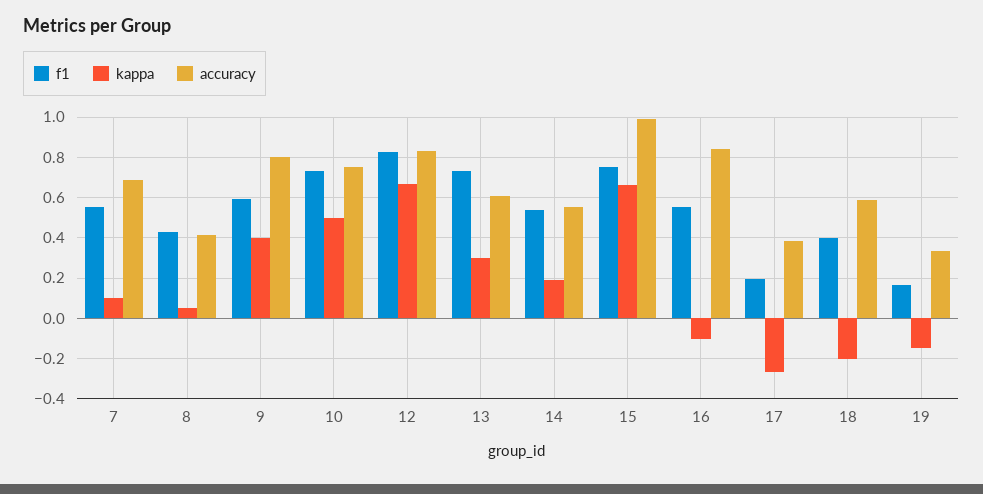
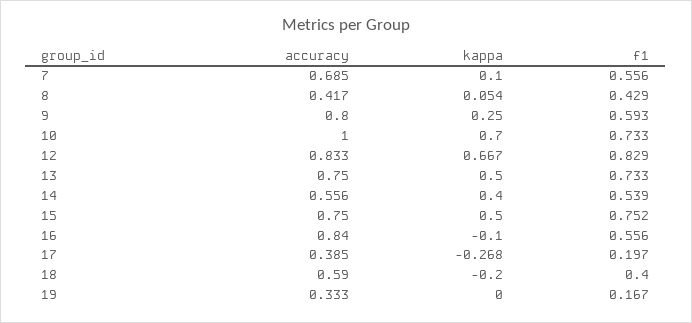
  {
    "f1": {
      "7": 0.556,
      "8": 0.429,
      "9": 0.593,
      "10": 0.733,
      "12": 0.829,
      "13": 0.733,
      "14": 0.539,
      "15": 0.752,
      "16": 0.556,
      "17": 0.197,
      "18": 0.4,
      "19": 0.167
    },
    "kappa": {
      "7": 0.1,
      "8": 0.054,
-     "9": 0.4,
+     "9": 0.25,
-     "10": 0.5,
+     "10": 0.7,
      "12": 0.667,
-     "13": 0.3,
+     "13": 0.5,
-     "14": 0.2,
+     "14": 0.4,
-     "15": 0.65,
+     "15": 0.5,
      "16": -0.1,
      "17": -0.268,
      "18": -0.2,
-     "19": -0.15
+     "19": 0
    },
    "accuracy": {
      "7": 0.685,
      "8": 0.417,
      "9": 0.8,
-     "10": 0.75,
+     "10": 1,
      "12": 0.833,
-     "13": 0.6,
+     "13": 0.75,
      "14": 0.556,
-     "15": 1,
+     "15": 0.75,
      "16": 0.84,
      "17": 0.385,
      "18": 0.59,
      "19": 0.333
    }
  }

